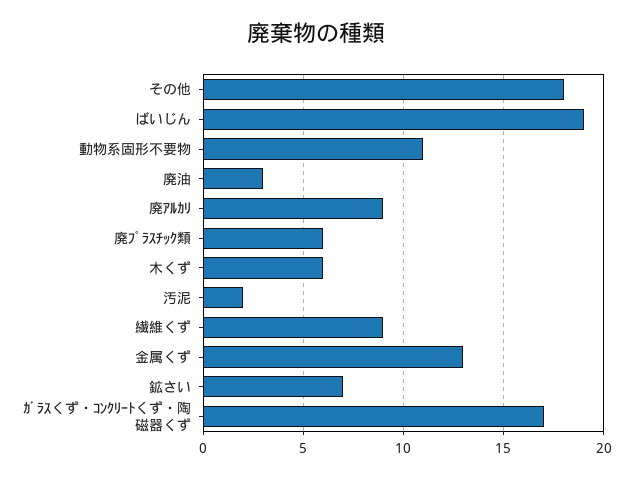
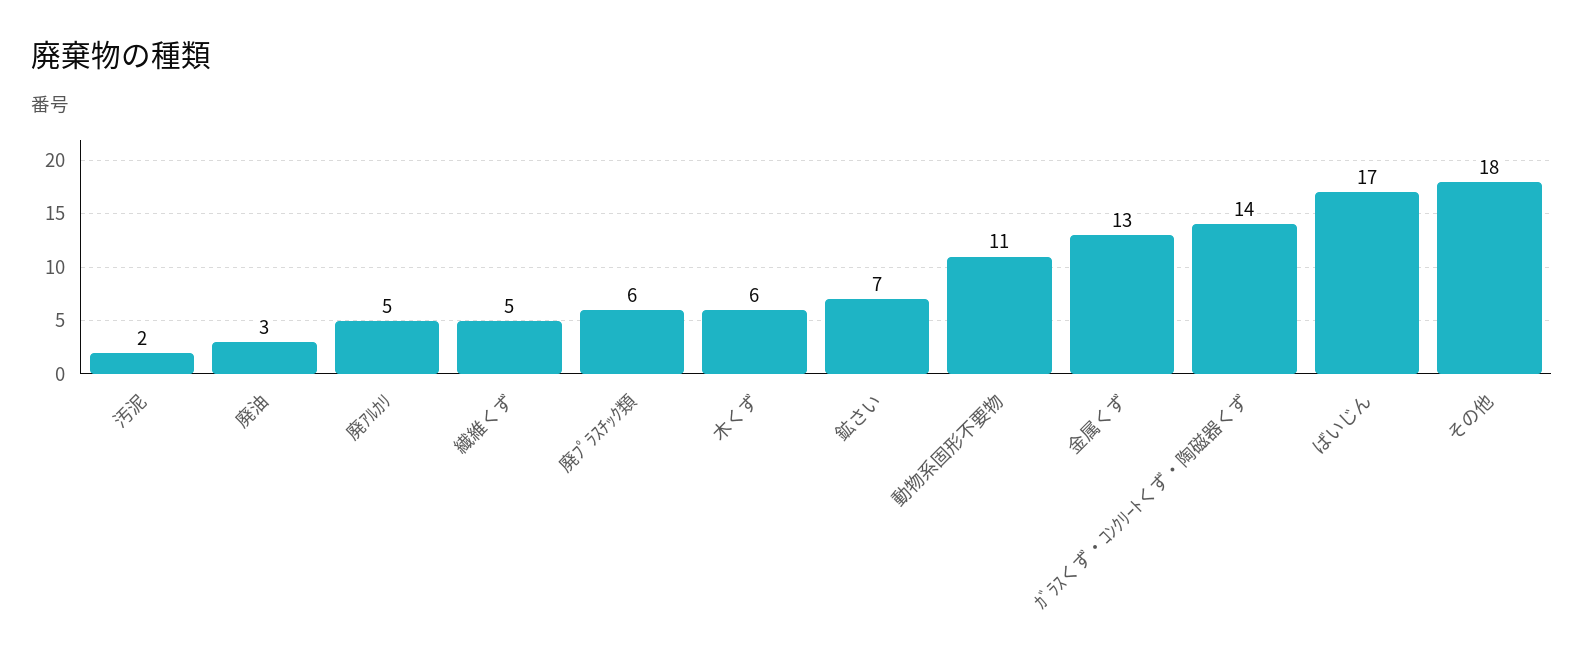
  {
    "その他": 18,
-   "ばいじん": 19,
+   "ばいじん": 17,
    "動物系固形不要物": 11,
    "廃油": 3,
-   "廃ｱﾙｶﾘ": 9,
+   "廃ｱﾙｶﾘ": 5,
    "廃ﾌﾟﾗｽﾁｯｸ類": 6,
    "木くず": 6,
    "汚泥": 2,
-   "繊維くず": 9,
+   "繊維くず": 5,
    "金属くず": 13,
    "鉱さい": 7,
-   "ｶﾞﾗｽくず・ｺﾝｸﾘｰﾄくず・陶磁器くず": 17
+   "ｶﾞﾗｽくず・ｺﾝｸﾘｰﾄくず・陶磁器くず": 14
  }

